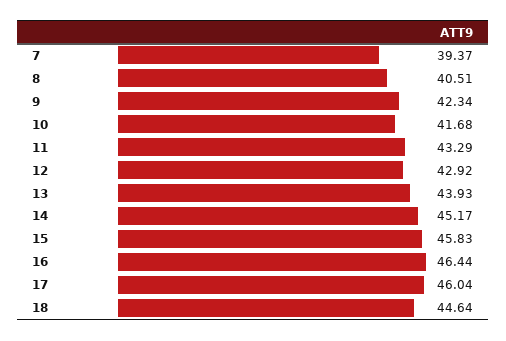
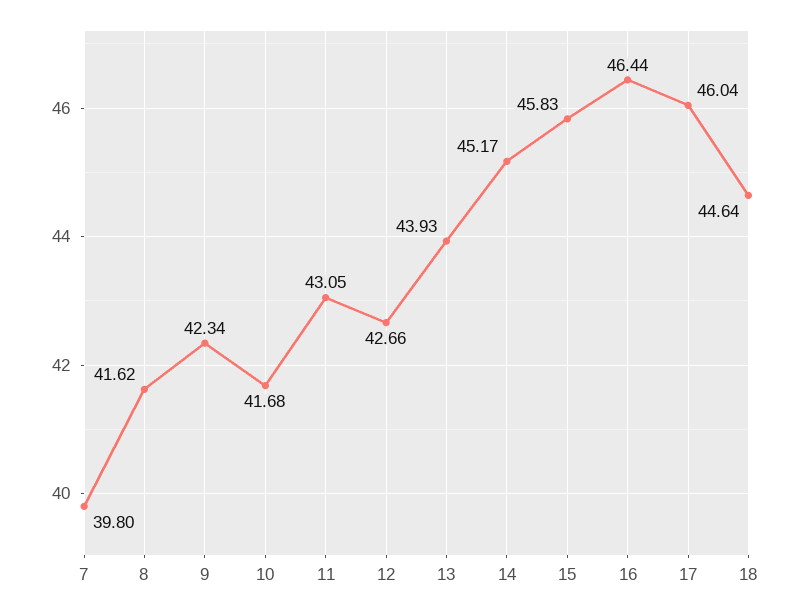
  {
-   "7": 39.37,
+   "7": 39.8,
-   "8": 40.51,
+   "8": 41.62,
    "9": 42.34,
    "10": 41.68,
-   "11": 43.29,
+   "11": 43.05,
-   "12": 42.92,
+   "12": 42.66,
    "13": 43.93,
    "14": 45.17,
    "15": 45.83,
    "16": 46.44,
    "17": 46.04,
    "18": 44.64
  }

